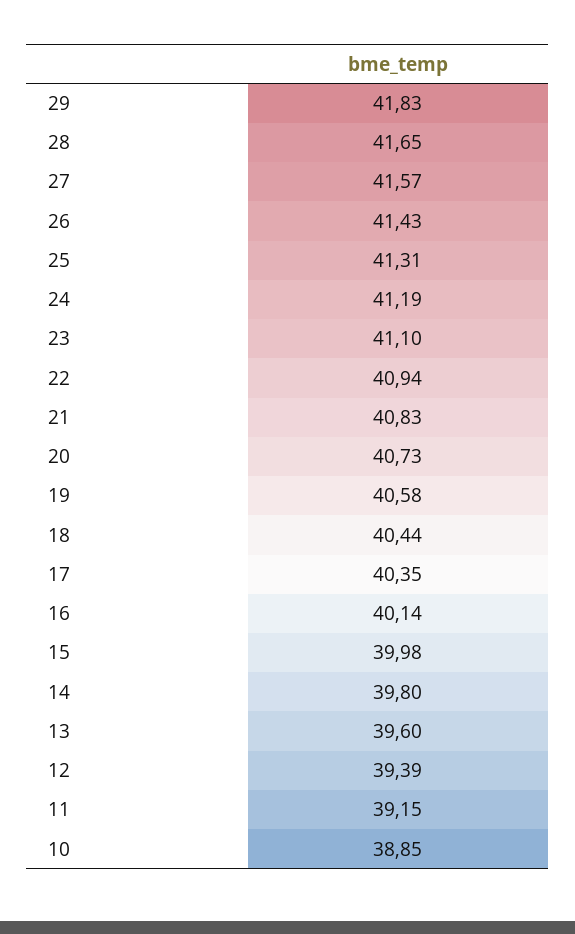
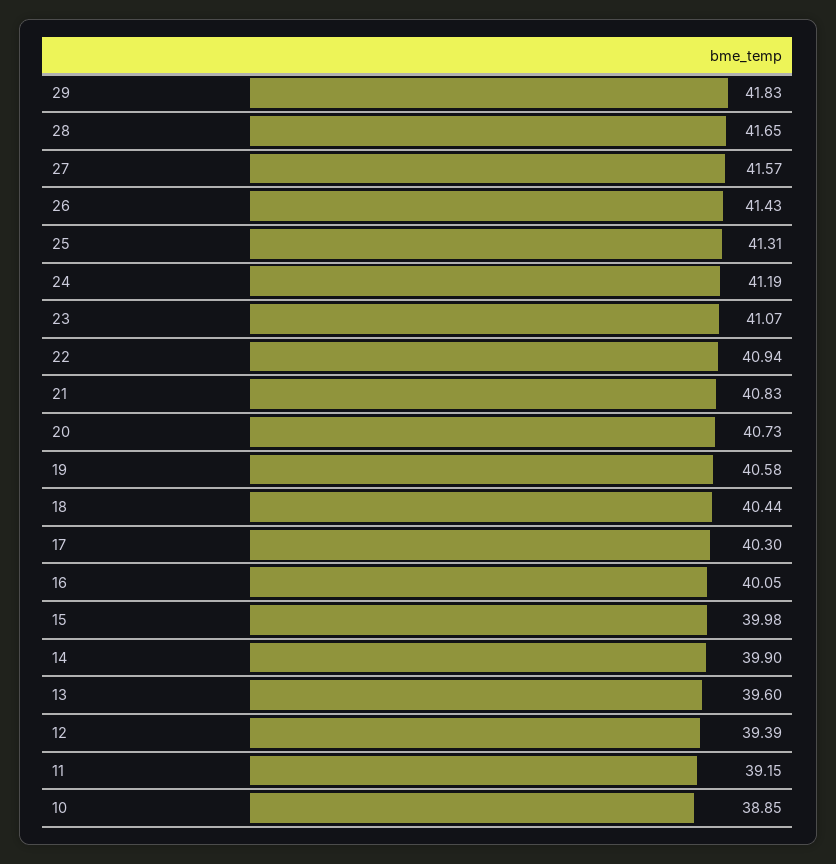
  {
    "29": 41.83,
    "28": 41.65,
    "27": 41.57,
    "26": 41.43,
    "25": 41.31,
    "24": 41.19,
-   "23": 41.1,
+   "23": 41.07,
    "22": 40.94,
    "21": 40.83,
    "20": 40.73,
    "19": 40.58,
    "18": 40.44,
-   "17": 40.35,
+   "17": 40.3,
-   "16": 40.14,
+   "16": 40.05,
    "15": 39.98,
-   "14": 39.8,
+   "14": 39.9,
    "13": 39.6,
    "12": 39.39,
    "11": 39.15,
    "10": 38.85
  }

